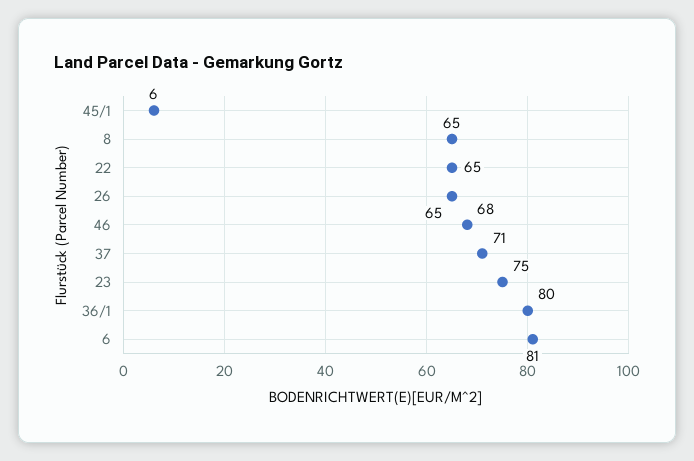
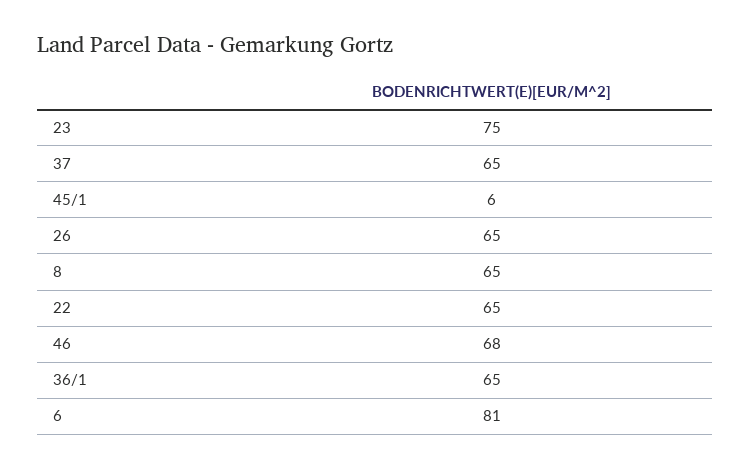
  {
    "45/1": 6,
    "8": 65,
    "22": 65,
    "26": 65,
    "46": 68,
-   "37": 71,
+   "37": 65,
    "23": 75,
-   "36/1": 80,
+   "36/1": 65,
    "6": 81
  }

